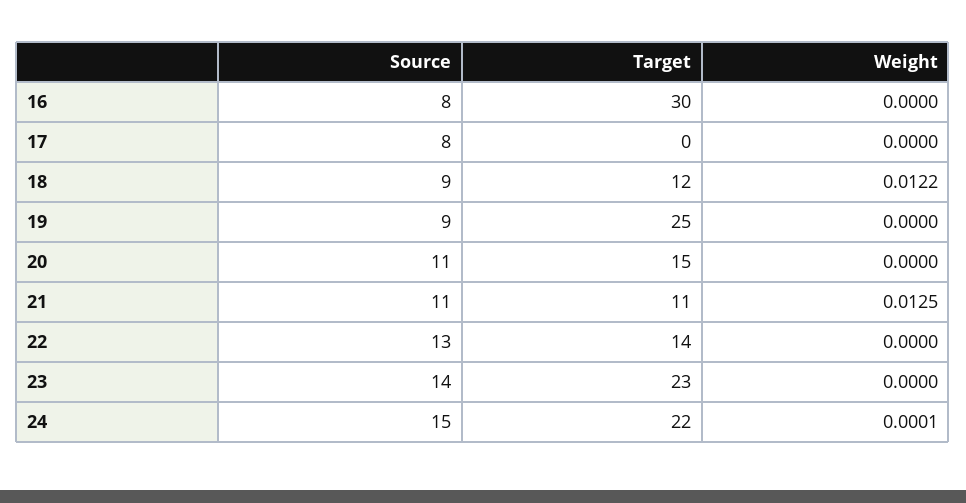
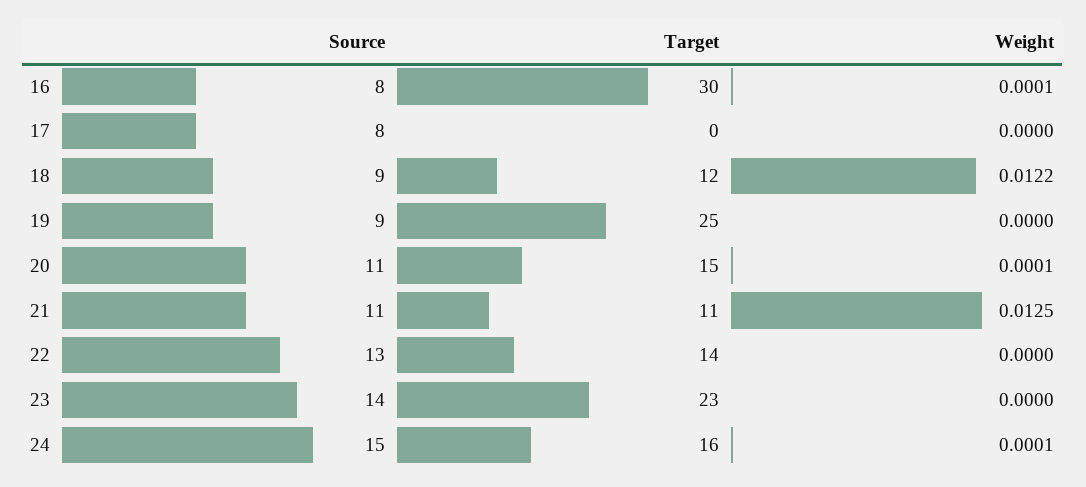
  {
    "Source": {
      "16": 8,
      "17": 8,
      "18": 9,
      "19": 9,
      "20": 11,
      "21": 11,
      "22": 13,
      "23": 14,
      "24": 15
    },
    "Target": {
      "16": 30,
      "17": 0,
      "18": 12,
      "19": 25,
      "20": 15,
      "21": 11,
      "22": 14,
      "23": 23,
-     "24": 22
+     "24": 16
    },
    "Weight": {
-     "16": 0,
+     "16": 0.0001,
      "17": 0,
      "18": 0.0122,
      "19": 0,
-     "20": 0,
+     "20": 0.0001,
      "21": 0.0125,
      "22": 0,
      "23": 0,
      "24": 0.0001
    }
  }

